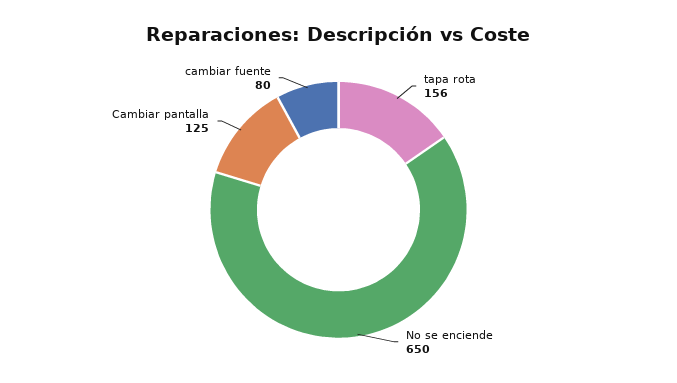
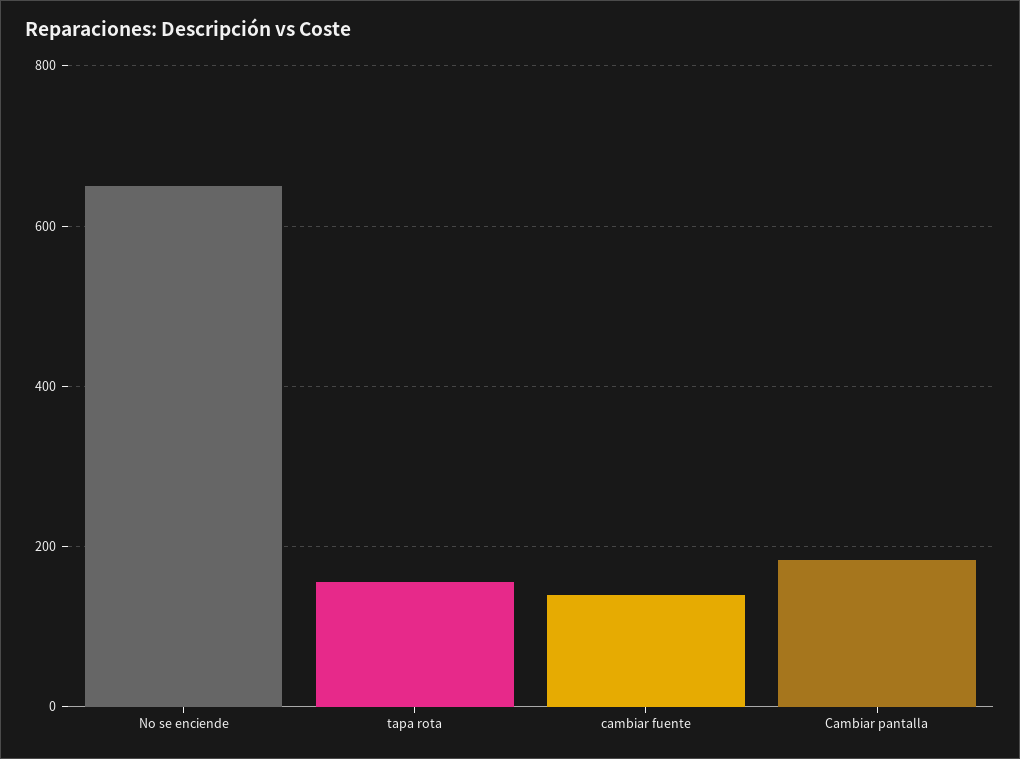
  {
    "tapa rota": 156,
    "No se enciende": 650,
-   "Cambiar pantalla": 125,
+   "Cambiar pantalla": 180,
-   "cambiar fuente": 80
+   "cambiar fuente": 140
  }

